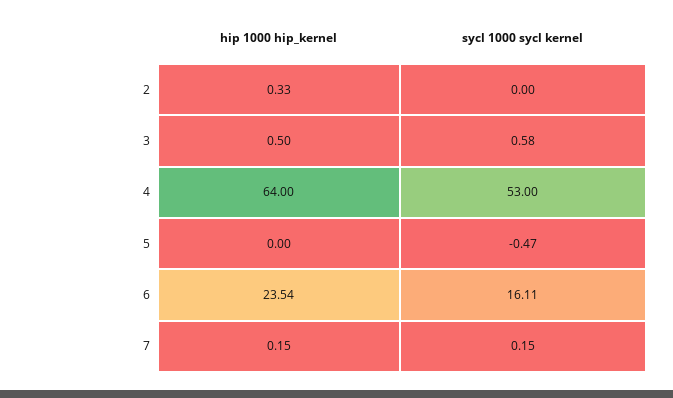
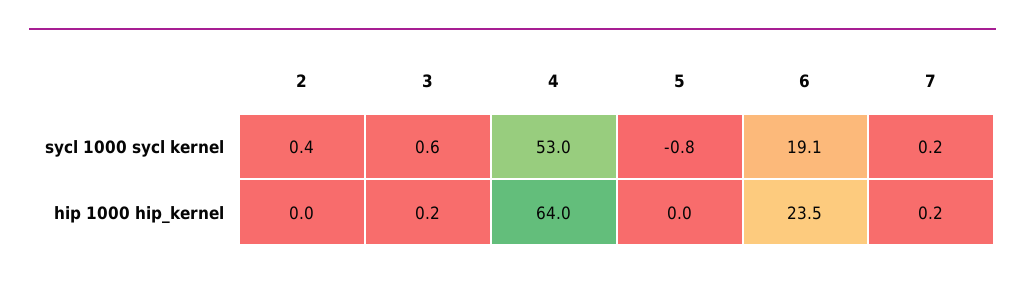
  {
    "hip 1000 hip_kernel": {
-     "2": 0.33,
+     "2": 0,
-     "3": 0.5,
+     "3": 0.2,
      "4": 64,
      "5": 0,
      "6": 23.54,
      "7": 0.15
    },
    "sycl 1000 sycl kernel": {
-     "2": 0,
+     "2": 0.4,
      "3": 0.58,
      "4": 53,
-     "5": -0.47,
+     "5": -0.8,
-     "6": 16.11,
+     "6": 19.1,
      "7": 0.15
    }
  }

